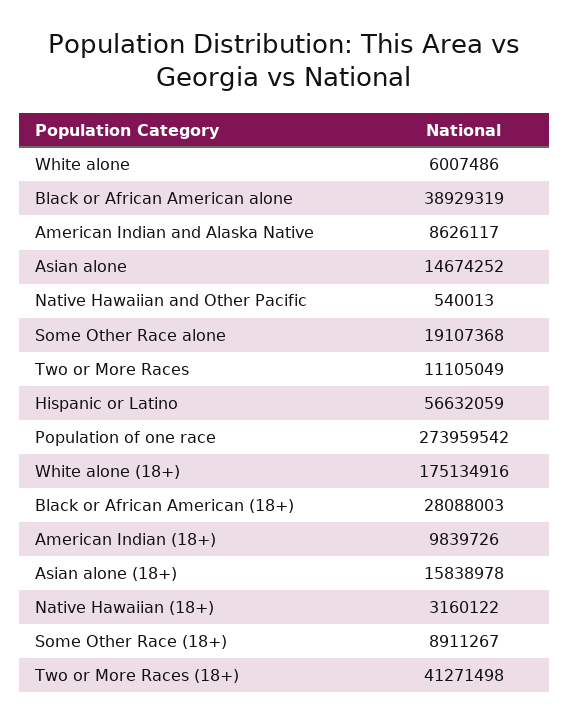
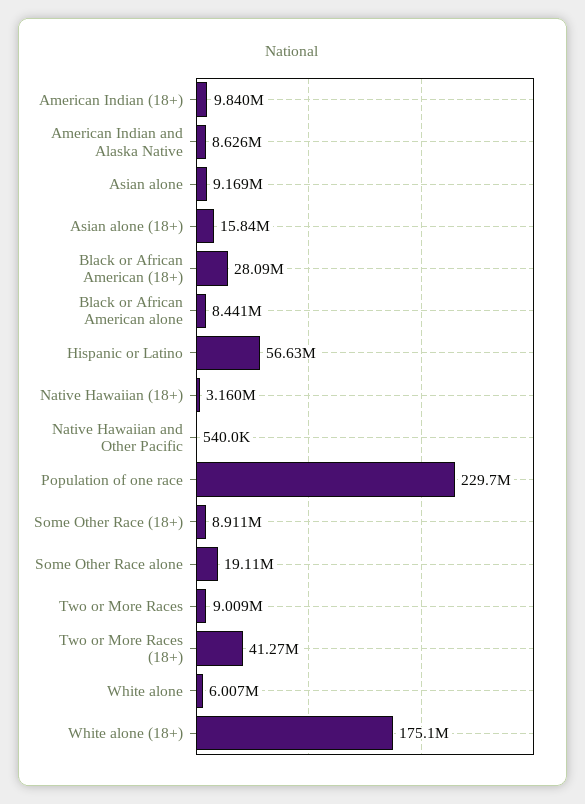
  {
    "White alone": 6007486,
-   "Black or African American alone": 38929319,
+   "Black or African American alone": 8441000,
    "American Indian and Alaska Native": 8626117,
-   "Asian alone": 14674252,
+   "Asian alone": 9169000,
    "Native Hawaiian and Other Pacific": 540013,
    "Some Other Race alone": 19107368,
-   "Two or More Races": 11105049,
+   "Two or More Races": 9009000,
    "Hispanic or Latino": 56632059,
-   "Population of one race": 273959542,
+   "Population of one race": 229700000,
    "White alone (18+)": 175134916,
    "Black or African American (18+)": 28088003,
    "American Indian (18+)": 9839726,
    "Asian alone (18+)": 15838978,
    "Native Hawaiian (18+)": 3160122,
    "Some Other Race (18+)": 8911267,
    "Two or More Races (18+)": 41271498
  }

